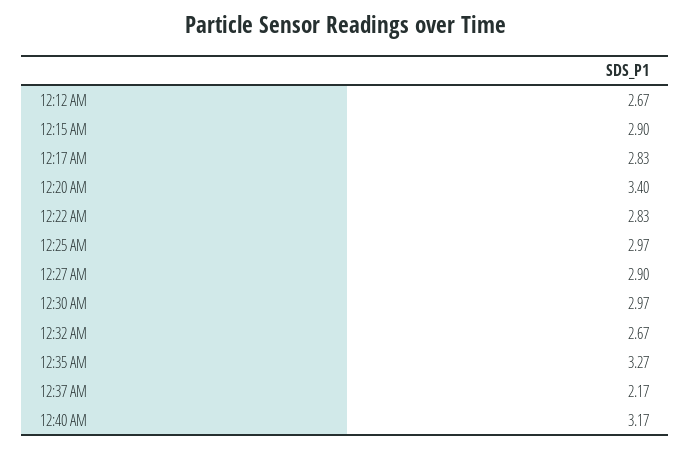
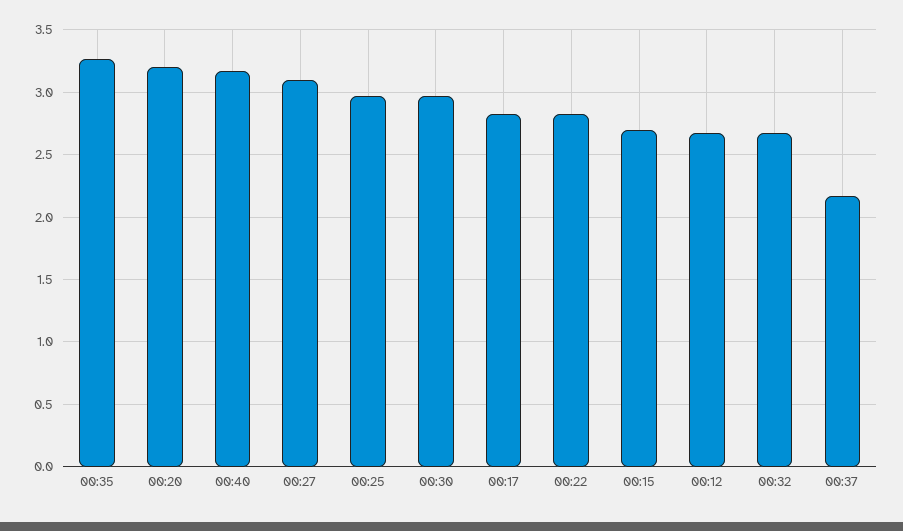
  {
    "12:12 AM": 2.67,
-   "12:15 AM": 2.9,
+   "12:15 AM": 2.7,
    "12:17 AM": 2.83,
-   "12:20 AM": 3.4,
+   "12:20 AM": 3.2,
    "12:22 AM": 2.83,
    "12:25 AM": 2.97,
-   "12:27 AM": 2.9,
+   "12:27 AM": 3.1,
    "12:30 AM": 2.97,
    "12:32 AM": 2.67,
    "12:35 AM": 3.27,
    "12:37 AM": 2.17,
    "12:40 AM": 3.17
  }

